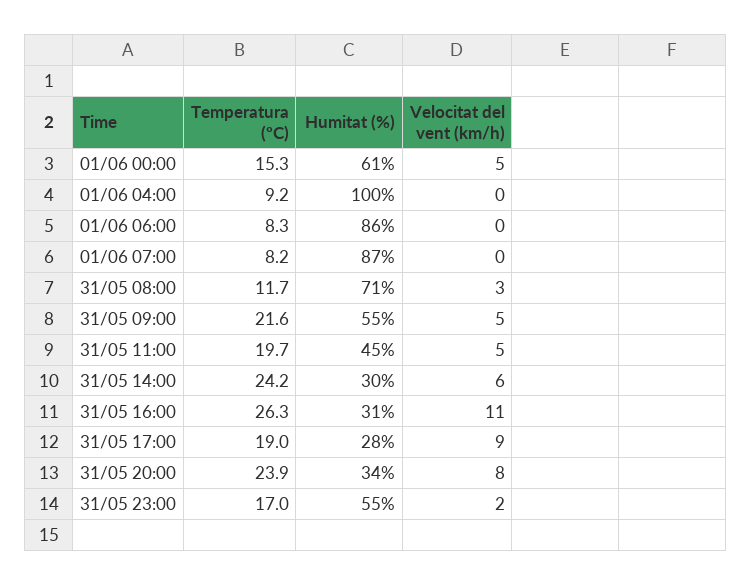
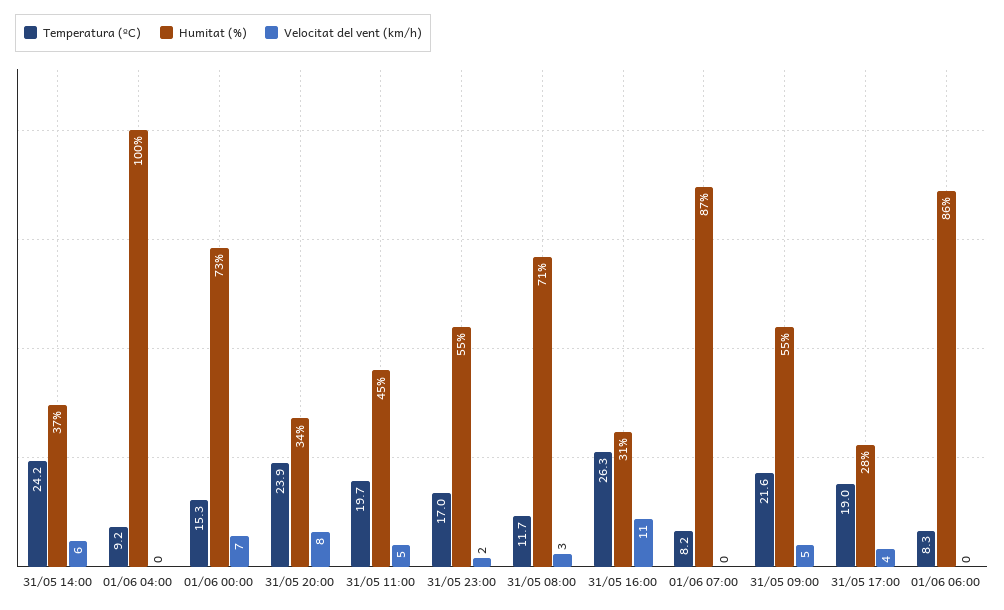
  {
    "Temperatura (ºC)": {
      "01/06 00:00": 15.3,
      "01/06 04:00": 9.2,
      "01/06 06:00": 8.3,
      "01/06 07:00": 8.2,
      "31/05 08:00": 11.7,
      "31/05 09:00": 21.6,
      "31/05 11:00": 19.7,
      "31/05 14:00": 24.2,
      "31/05 16:00": 26.3,
      "31/05 17:00": 19,
      "31/05 20:00": 23.9,
      "31/05 23:00": 17
    },
    "Humitat (%)": {
-     "01/06 00:00": 61,
+     "01/06 00:00": 73,
      "01/06 04:00": 100,
      "01/06 06:00": 86,
      "01/06 07:00": 87,
      "31/05 08:00": 71,
      "31/05 09:00": 55,
      "31/05 11:00": 45,
-     "31/05 14:00": 30,
+     "31/05 14:00": 37,
      "31/05 16:00": 31,
      "31/05 17:00": 28,
      "31/05 20:00": 34,
      "31/05 23:00": 55
    },
    "Velocitat del vent (km/h)": {
-     "01/06 00:00": 5,
+     "01/06 00:00": 7,
      "01/06 04:00": 0,
      "01/06 06:00": 0,
      "01/06 07:00": 0,
      "31/05 08:00": 3,
      "31/05 09:00": 5,
      "31/05 11:00": 5,
      "31/05 14:00": 6,
      "31/05 16:00": 11,
-     "31/05 17:00": 9,
+     "31/05 17:00": 4,
      "31/05 20:00": 8,
      "31/05 23:00": 2
    }
  }

